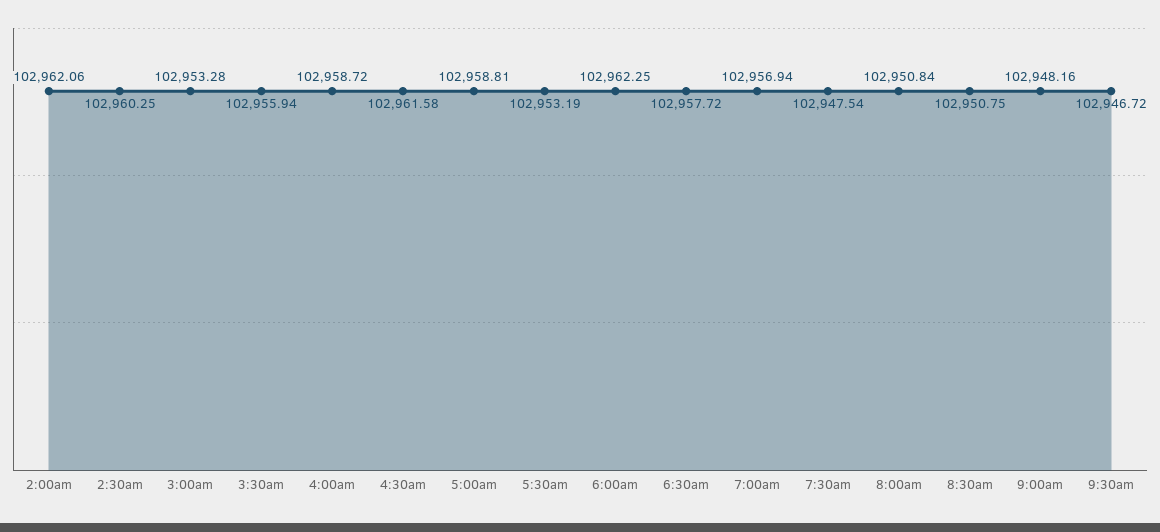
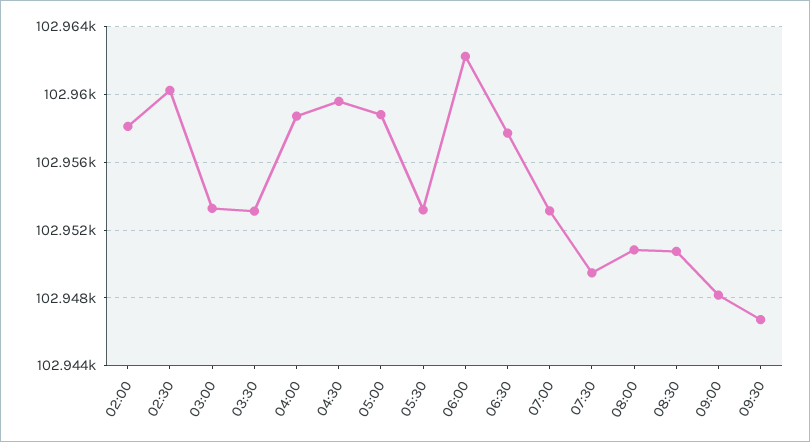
  {
-   "2:00am": 102962.06,
+   "2:00am": 102958,
    "2:30am": 102960.25,
    "3:00am": 102953.28,
-   "3:30am": 102955.94,
+   "3:30am": 102953,
    "4:00am": 102958.72,
-   "4:30am": 102961.58,
+   "4:30am": 102959.5,
    "5:00am": 102958.81,
    "5:30am": 102953.19,
    "6:00am": 102962.25,
    "6:30am": 102957.72,
-   "7:00am": 102956.94,
+   "7:00am": 102953,
-   "7:30am": 102947.54,
+   "7:30am": 102949.5,
    "8:00am": 102950.84,
    "8:30am": 102950.75,
    "9:00am": 102948.16,
    "9:30am": 102946.72
  }

